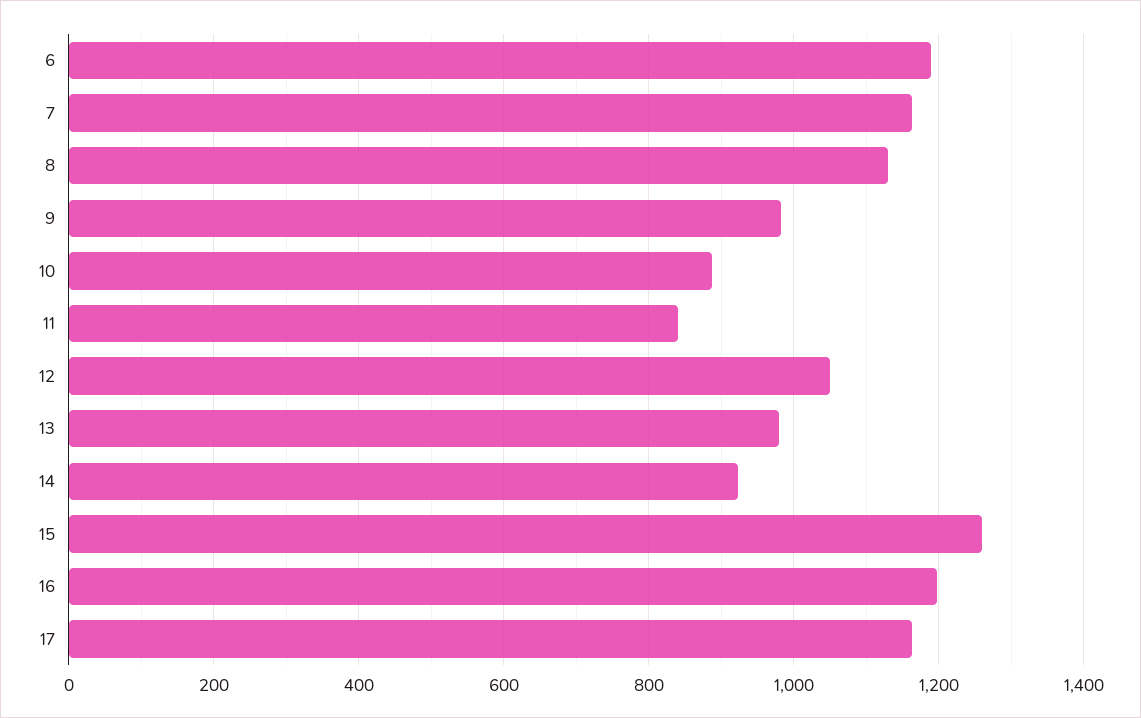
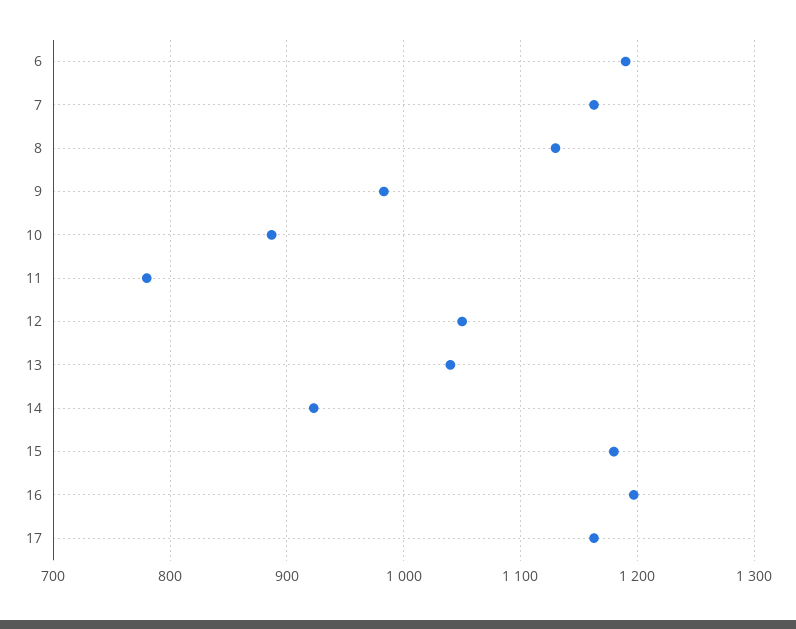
  {
    "6": 1190,
    "7": 1160,
    "8": 1130,
    "9": 980,
    "10": 890,
-   "11": 840,
+   "11": 780,
    "12": 1050,
-   "13": 980,
+   "13": 1040,
    "14": 920,
-   "15": 1260,
+   "15": 1180,
    "16": 1200,
    "17": 1160
  }

